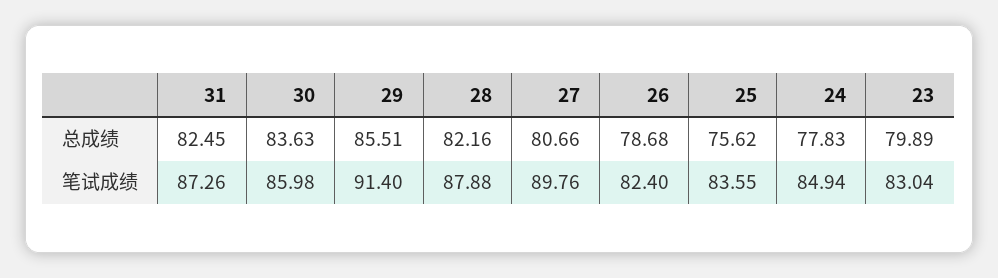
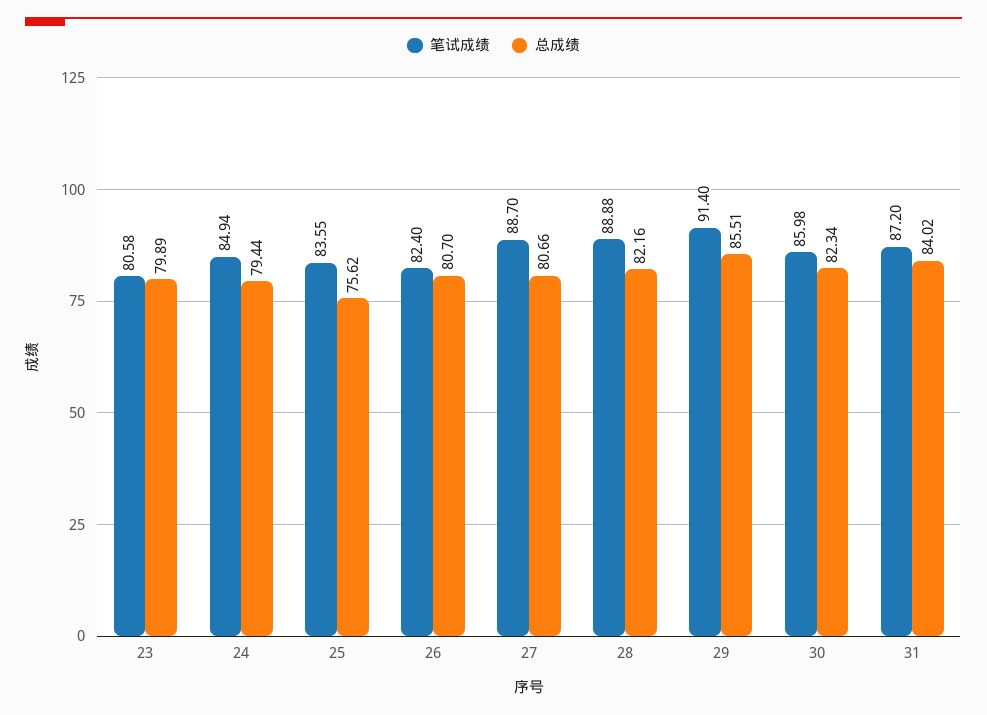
  {
    "总成绩": {
-     "31": 82.45,
+     "31": 84.02,
-     "30": 83.63,
+     "30": 82.34,
      "29": 85.51,
      "28": 82.16,
      "27": 80.66,
-     "26": 78.68,
+     "26": 80.7,
      "25": 75.62,
-     "24": 77.83,
+     "24": 79.44,
      "23": 79.89
    },
    "笔试成绩": {
-     "31": 87.26,
+     "31": 87.2,
      "30": 85.98,
      "29": 91.4,
-     "28": 87.88,
+     "28": 88.88,
-     "27": 89.76,
+     "27": 88.7,
      "26": 82.4,
      "25": 83.55,
      "24": 84.94,
-     "23": 83.04
+     "23": 80.58
    }
  }

